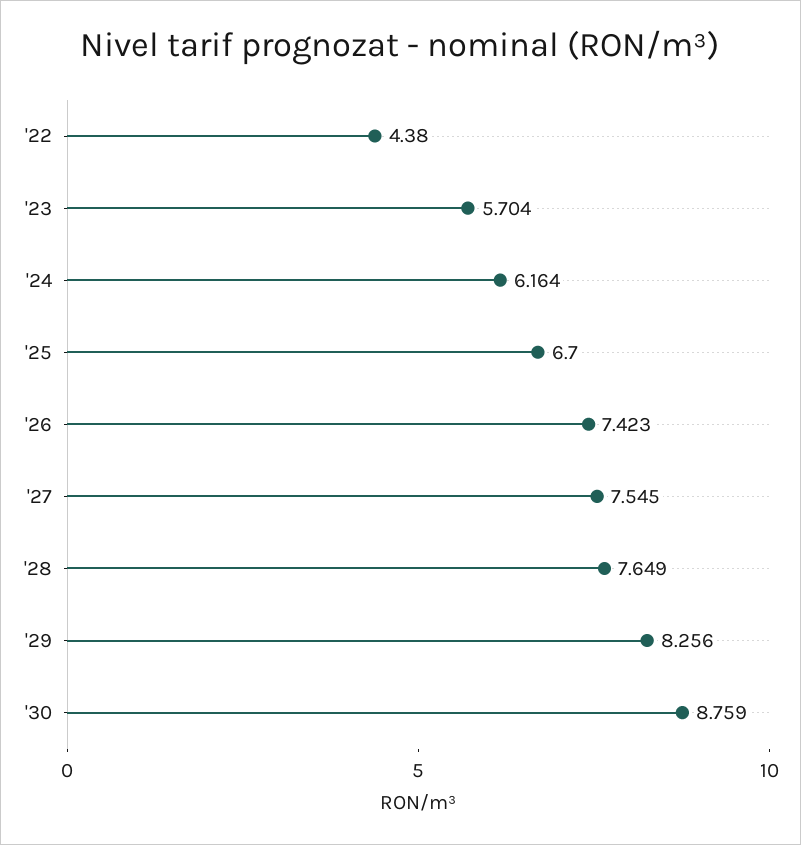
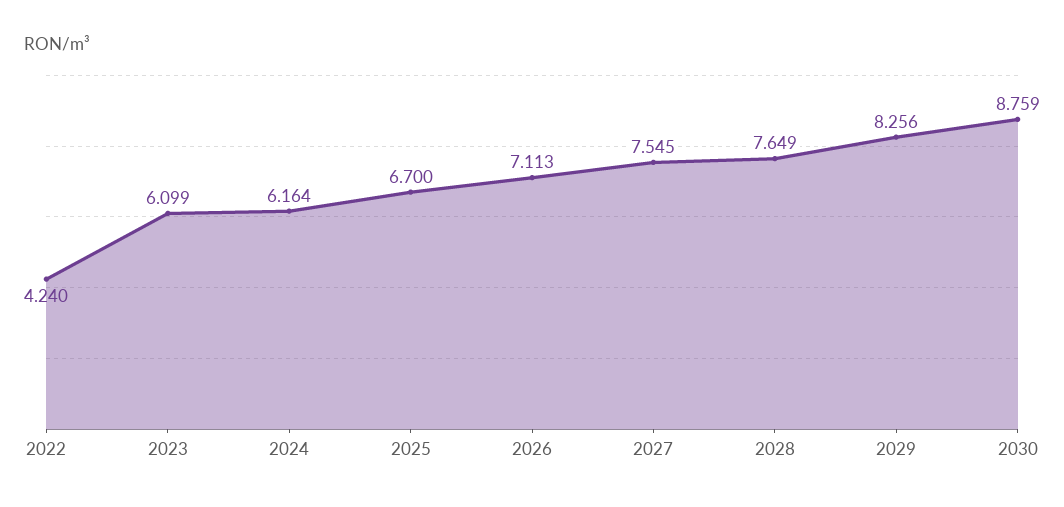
  {
-   "'22": 4.38,
+   "'22": 4.24,
-   "'23": 5.704,
+   "'23": 6.099,
    "'24": 6.164,
    "'25": 6.7,
-   "'26": 7.423,
+   "'26": 7.113,
    "'27": 7.545,
    "'28": 7.649,
    "'29": 8.256,
    "'30": 8.759
  }

